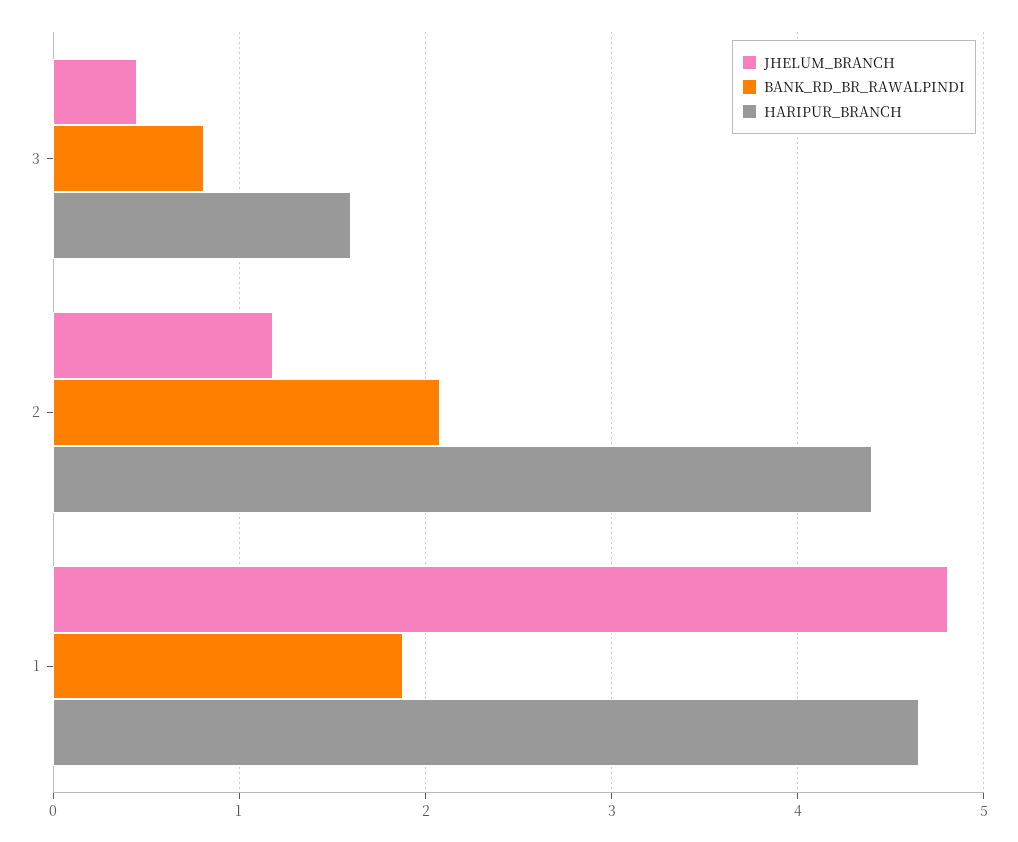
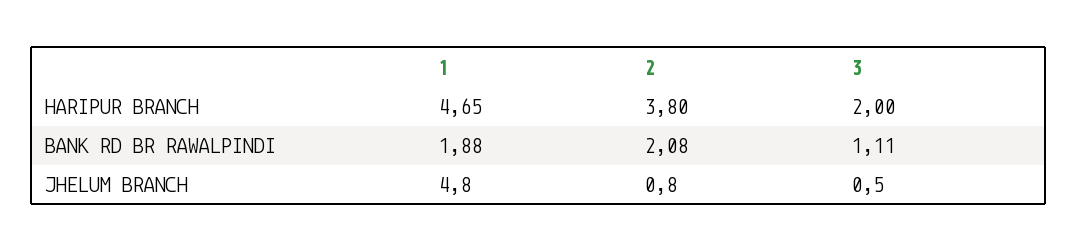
  {
    "JHELUM_BRANCH": {
      "3": 0.5,
-     "2": 1.2,
+     "2": 0.8,
      "1": 4.8
    },
    "BANK_RD_BR_RAWALPINDI": {
-     "3": 0.8,
+     "3": 1.11,
      "2": 2.08,
      "1": 1.88
    },
    "HARIPUR_BRANCH": {
-     "3": 1.6,
+     "3": 2,
-     "2": 4.4,
+     "2": 3.8,
      "1": 4.65
    }
  }

